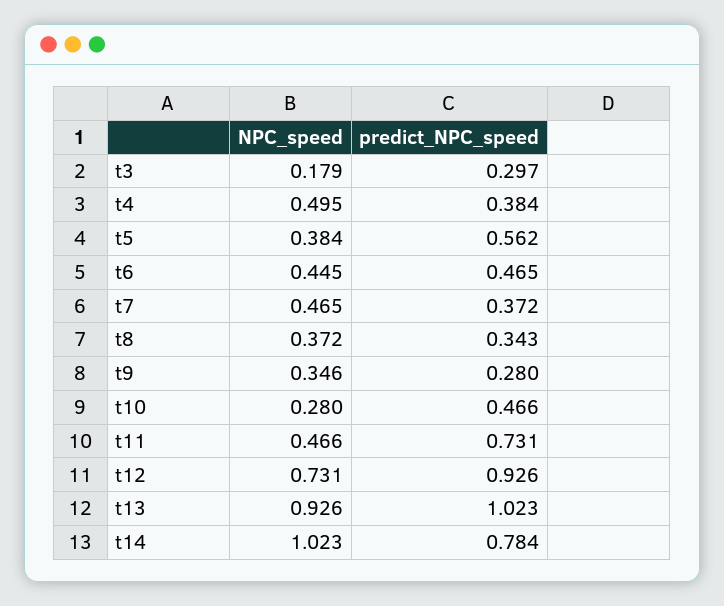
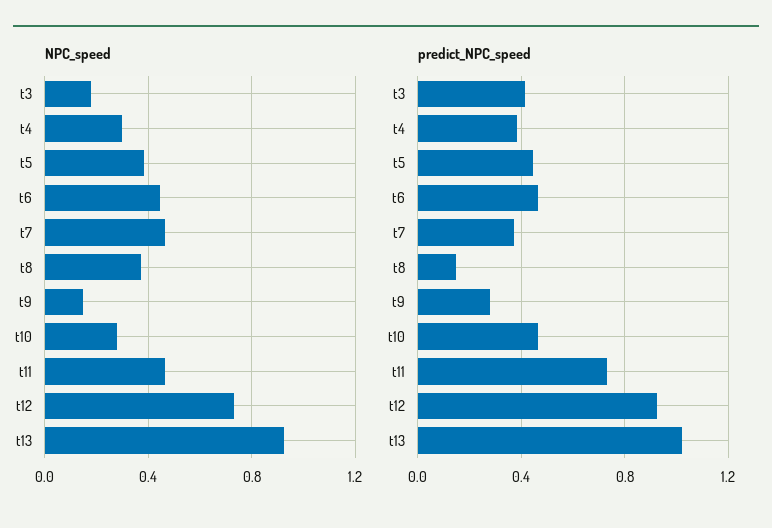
  {
    "NPC_speed": {
      "t3": 0.179,
-     "t4": 0.495,
+     "t4": 0.3,
      "t5": 0.384,
      "t6": 0.445,
      "t7": 0.465,
      "t8": 0.372,
-     "t9": 0.346,
+     "t9": 0.15,
      "t10": 0.28,
      "t11": 0.466,
      "t12": 0.731,
-     "t13": 0.926,
+     "t13": 0.926
-     "t14": 1.023
    },
    "predict_NPC_speed": {
-     "t3": 0.297,
+     "t3": 0.4,
      "t4": 0.384,
-     "t5": 0.562,
+     "t5": 0.45,
      "t6": 0.465,
      "t7": 0.372,
-     "t8": 0.343,
+     "t8": 0.15,
      "t9": 0.28,
      "t10": 0.466,
      "t11": 0.731,
      "t12": 0.926,
-     "t13": 1.023,
+     "t13": 1.023
-     "t14": 0.784
    }
  }

